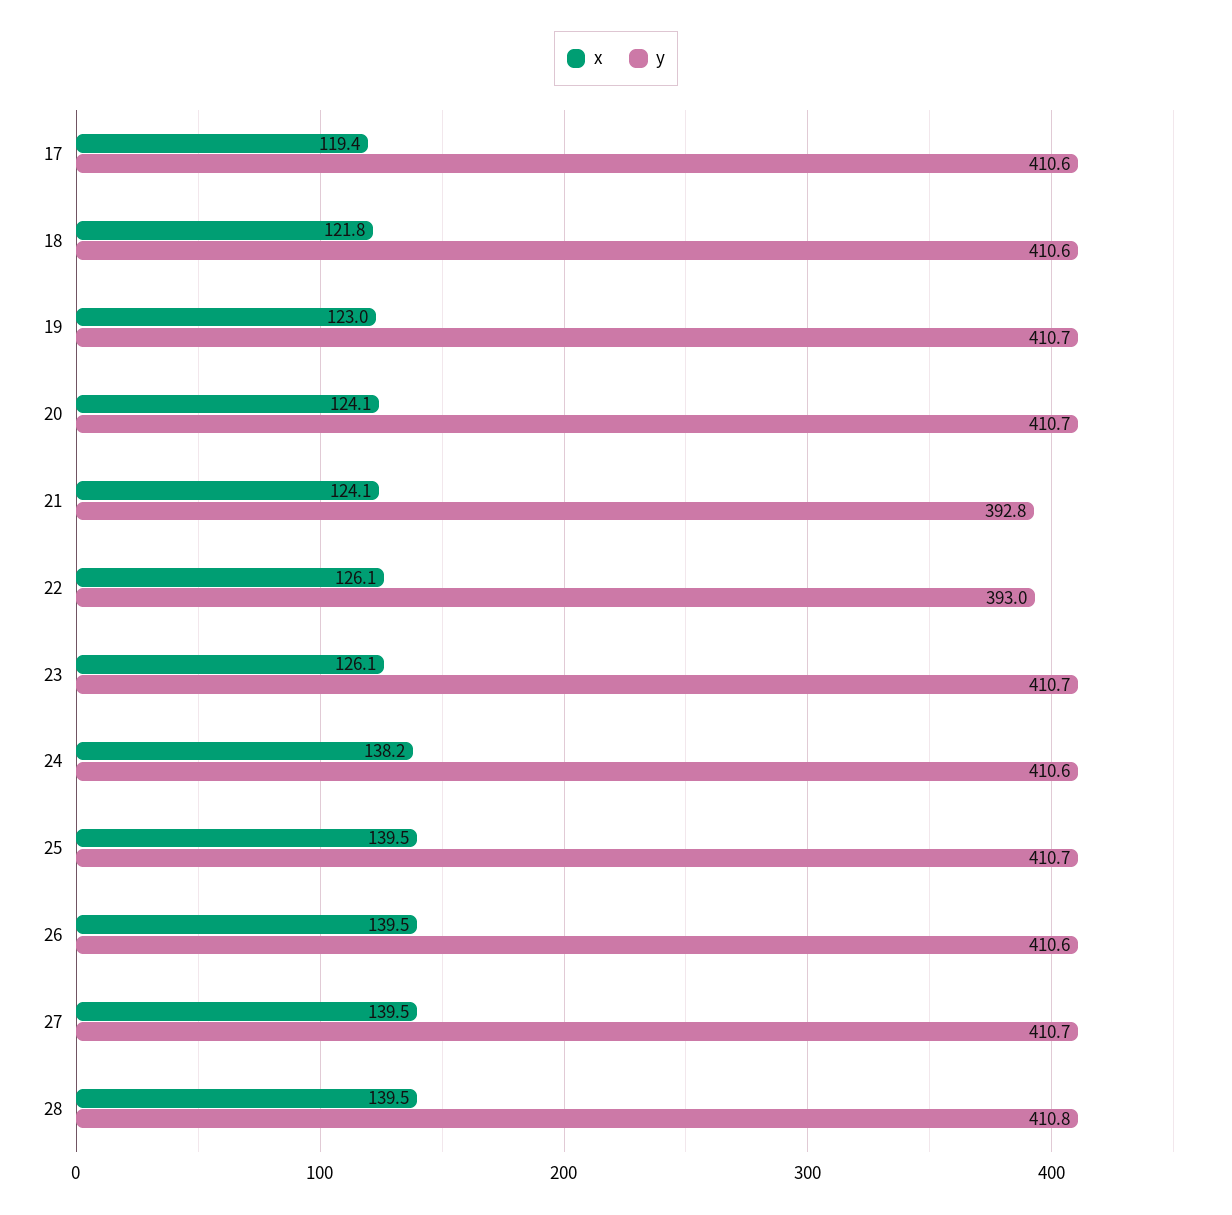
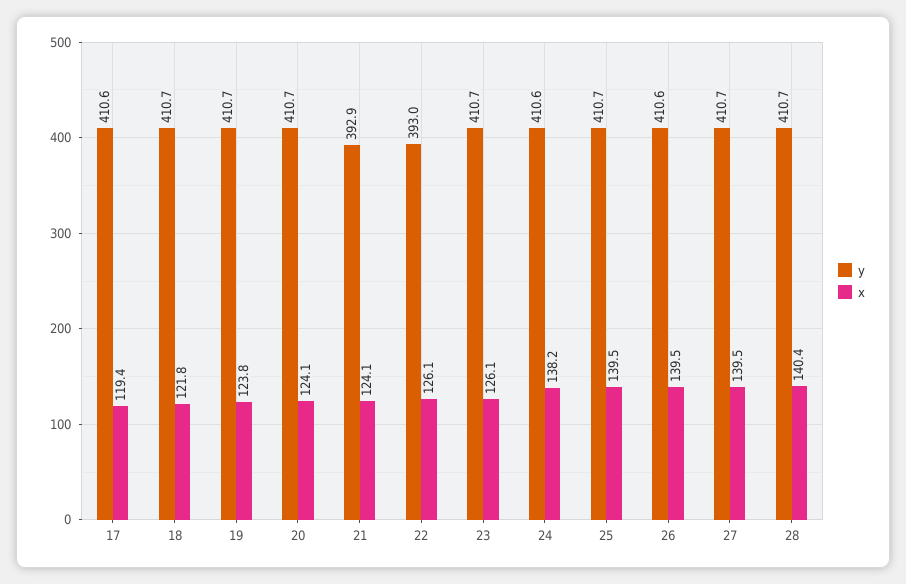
  {
    "x": {
      "17": 119.4,
      "18": 121.8,
-     "19": 123,
+     "19": 123.8,
      "20": 124.1,
      "21": 124.1,
      "22": 126.1,
      "23": 126.1,
      "24": 138.2,
      "25": 139.5,
      "26": 139.5,
      "27": 139.5,
-     "28": 139.5
+     "28": 140.4
    },
    "y": {
      "17": 410.6,
-     "18": 410.6,
+     "18": 410.7,
      "19": 410.7,
      "20": 410.7,
-     "21": 392.8,
+     "21": 392.9,
      "22": 393,
      "23": 410.7,
      "24": 410.6,
      "25": 410.7,
      "26": 410.6,
      "27": 410.7,
-     "28": 410.8
+     "28": 410.7
    }
  }

